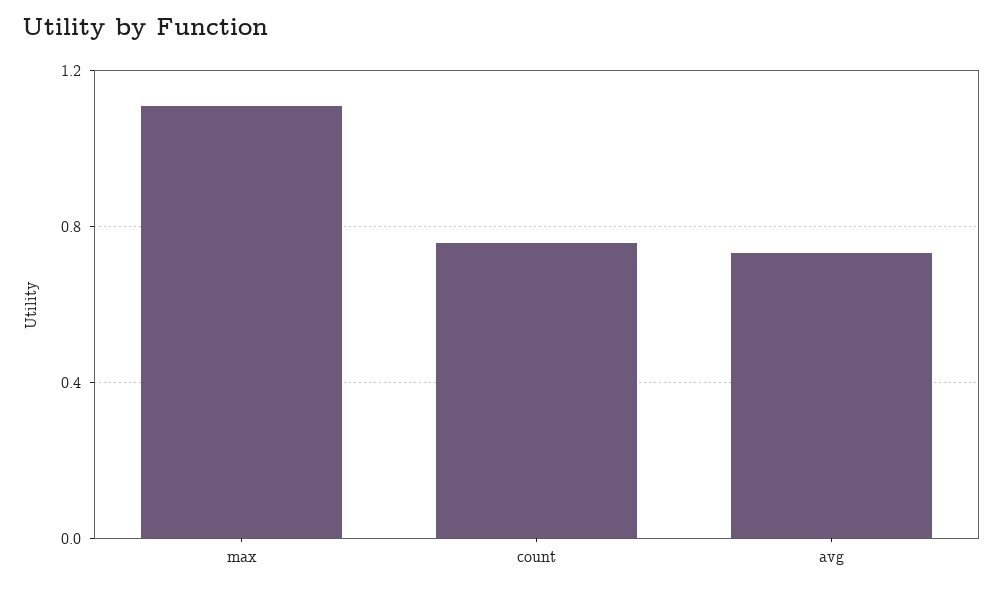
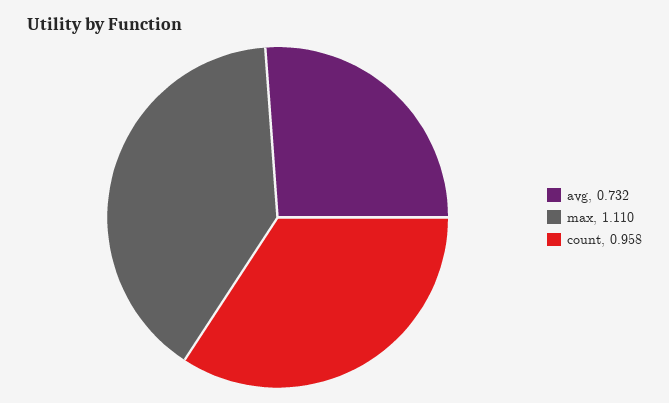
  {
    "max": 1.11,
-   "count": 0.75,
+   "count": 0.958,
    "avg": 0.732
  }

